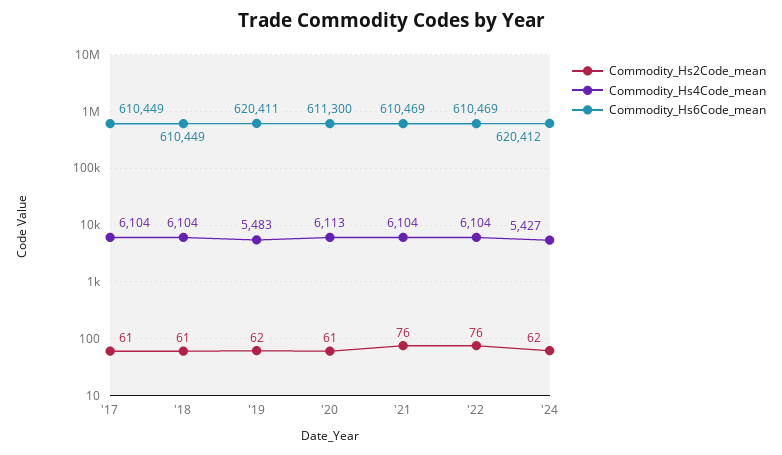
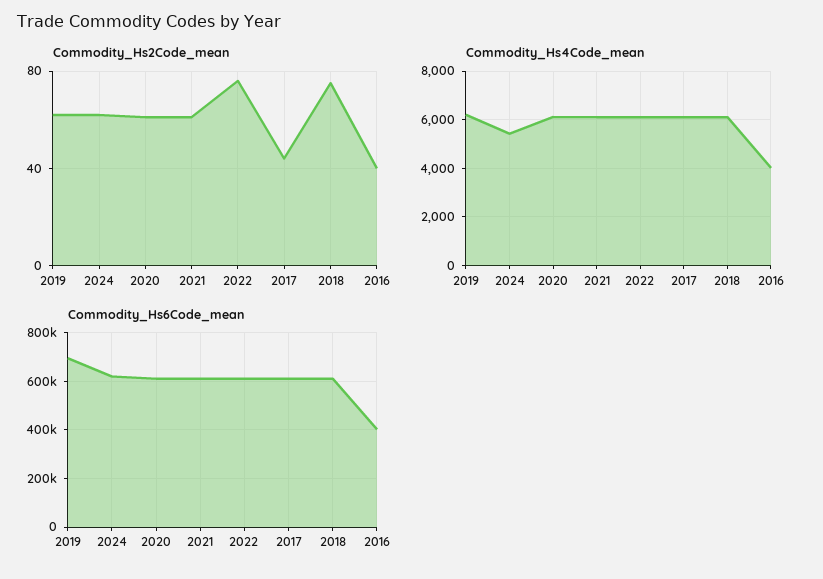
  {
    "Commodity_Hs2Code_mean": {
-     "'17": 61,
+     "'17": 45,
-     "'18": 61,
+     "'18": 75,
      "'19": 62,
      "'20": 61,
-     "'21": 76,
+     "'21": 60,
      "'22": 76,
-     "'24": 62
+     "'24": 62,
+     "2016": 40
    },
    "Commodity_Hs4Code_mean": {
      "'17": 6104,
      "'18": 6104,
-     "'19": 5483,
+     "'19": 6250,
      "'20": 6113,
      "'21": 6104,
      "'22": 6104,
-     "'24": 5427
+     "'24": 5427,
+     "2016": 4000
    },
    "Commodity_Hs6Code_mean": {
      "'17": 610449,
      "'18": 610449,
-     "'19": 620411,
+     "'19": 700000,
      "'20": 611300,
      "'21": 610469,
      "'22": 610469,
-     "'24": 620412
+     "'24": 620412,
+     "2016": 400000
    }
  }

